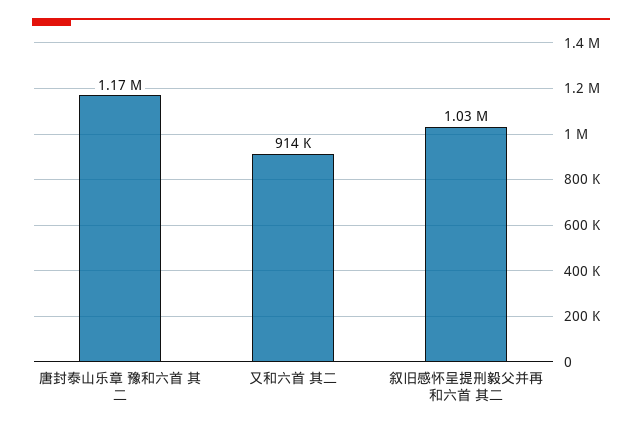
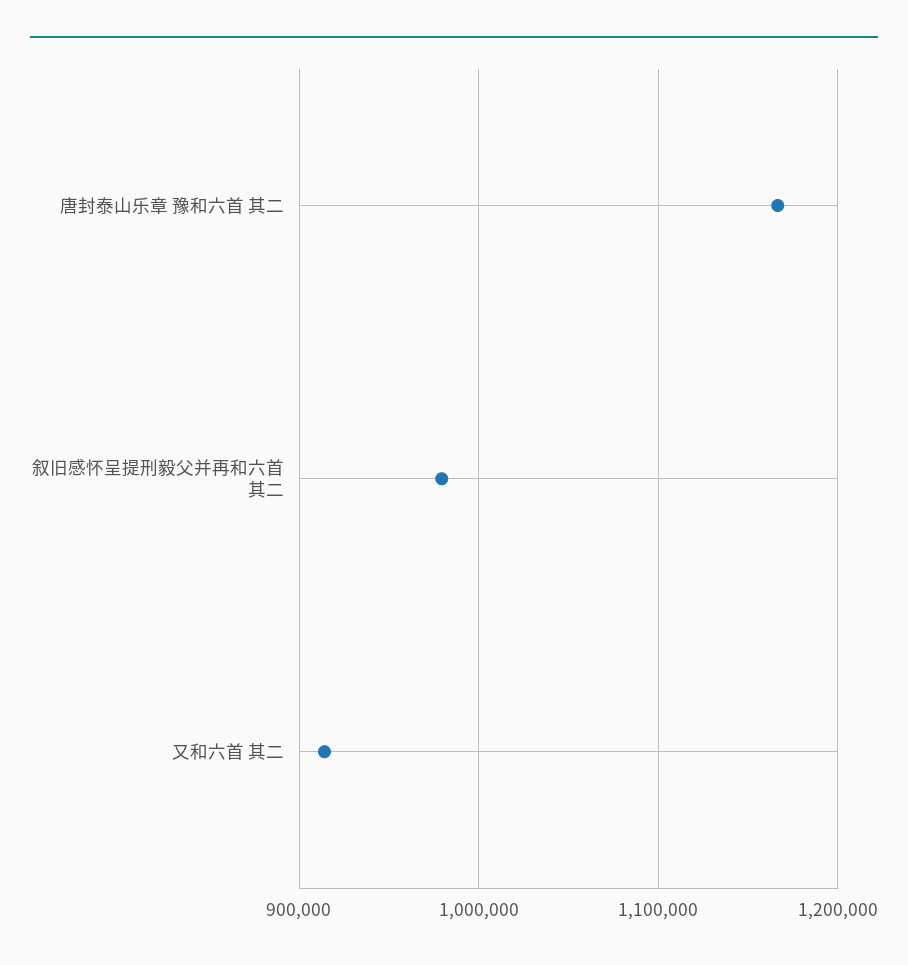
  {
    "唐封泰山乐章 豫和六首 其二": 1170000,
    "又和六首 其二": 914000,
-   "叙旧感怀呈提刑毅父并再和六首 其二": 1030000
+   "叙旧感怀呈提刑毅父并再和六首 其二": 980000
  }

